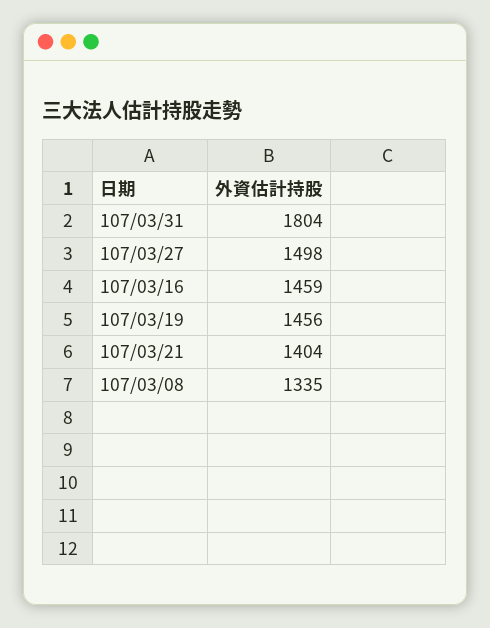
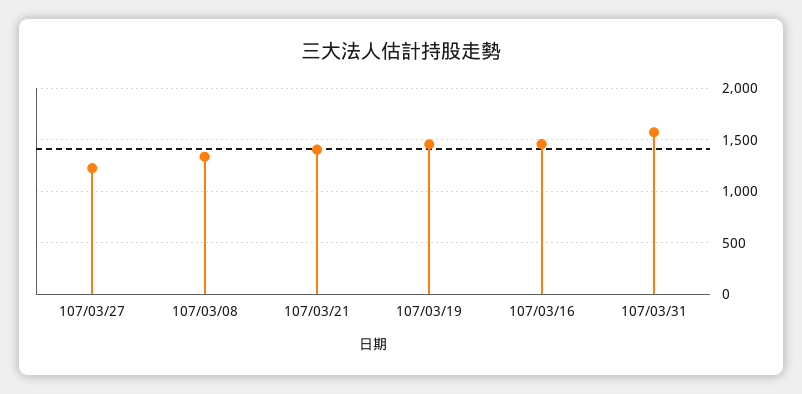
  {
-   "107/03/31": 1804,
+   "107/03/31": 1600,
-   "107/03/27": 1498,
+   "107/03/27": 1200,
    "107/03/16": 1459,
    "107/03/19": 1456,
    "107/03/21": 1404,
    "107/03/08": 1335
  }

